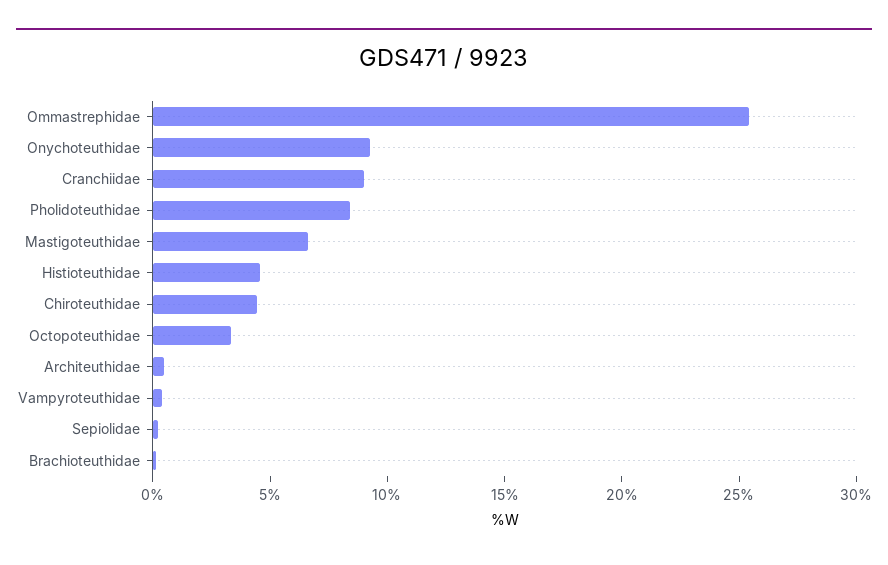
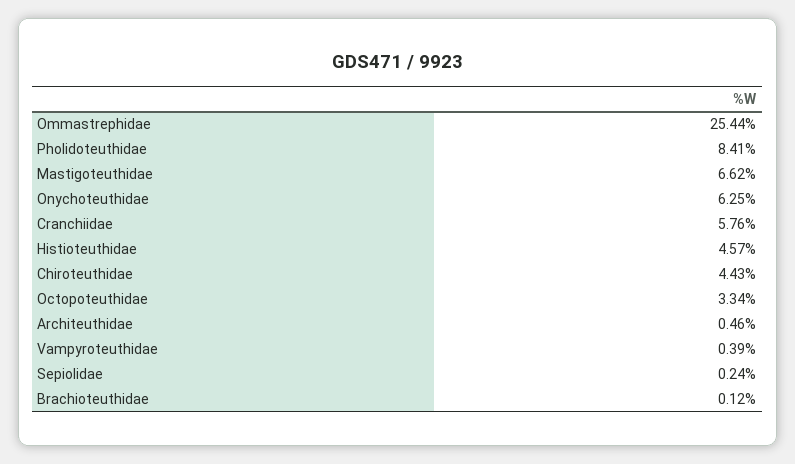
  {
    "Ommastrephidae": 25.44,
-   "Onychoteuthidae": 9,
+   "Onychoteuthidae": 6.25,
-   "Cranchiidae": 9,
+   "Cranchiidae": 5.76,
    "Pholidoteuthidae": 8.41,
    "Mastigoteuthidae": 6.62,
    "Histioteuthidae": 4.57,
    "Chiroteuthidae": 4.43,
    "Octopoteuthidae": 3.34,
    "Architeuthidae": 0.46,
    "Vampyroteuthidae": 0.39,
    "Sepiolidae": 0.24,
    "Brachioteuthidae": 0.12
  }

